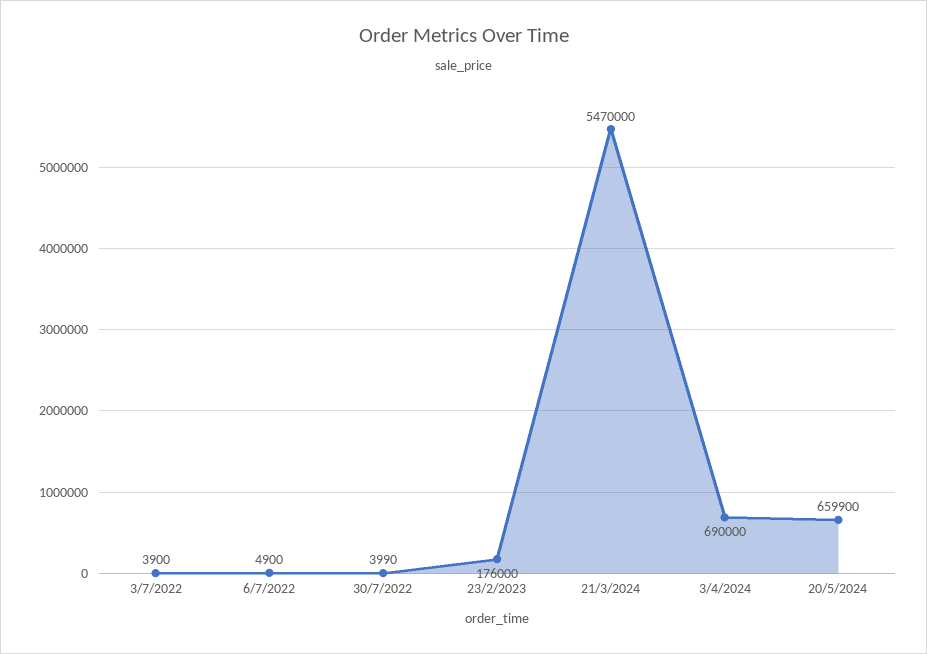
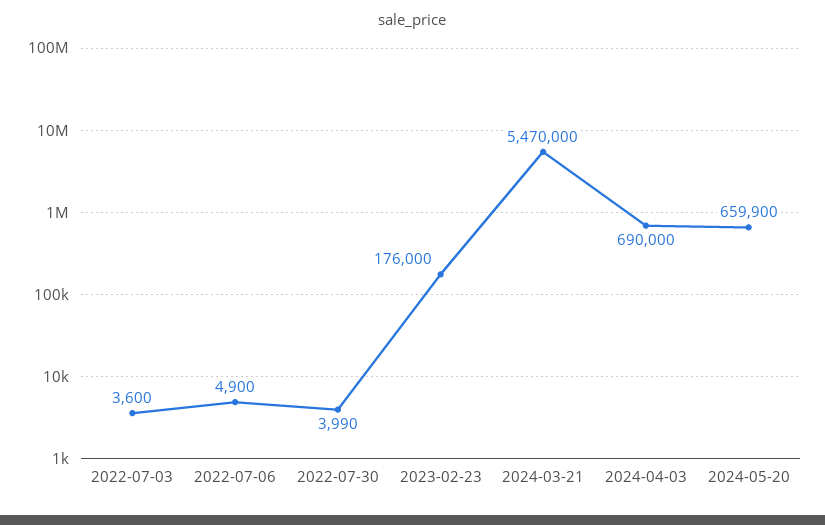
  {
-   "3/7/2022": 3900,
+   "3/7/2022": 3600,
    "6/7/2022": 4900,
    "30/7/2022": 3990,
    "23/2/2023": 176000,
    "21/3/2024": 5470000,
    "3/4/2024": 690000,
    "20/5/2024": 659900
  }

